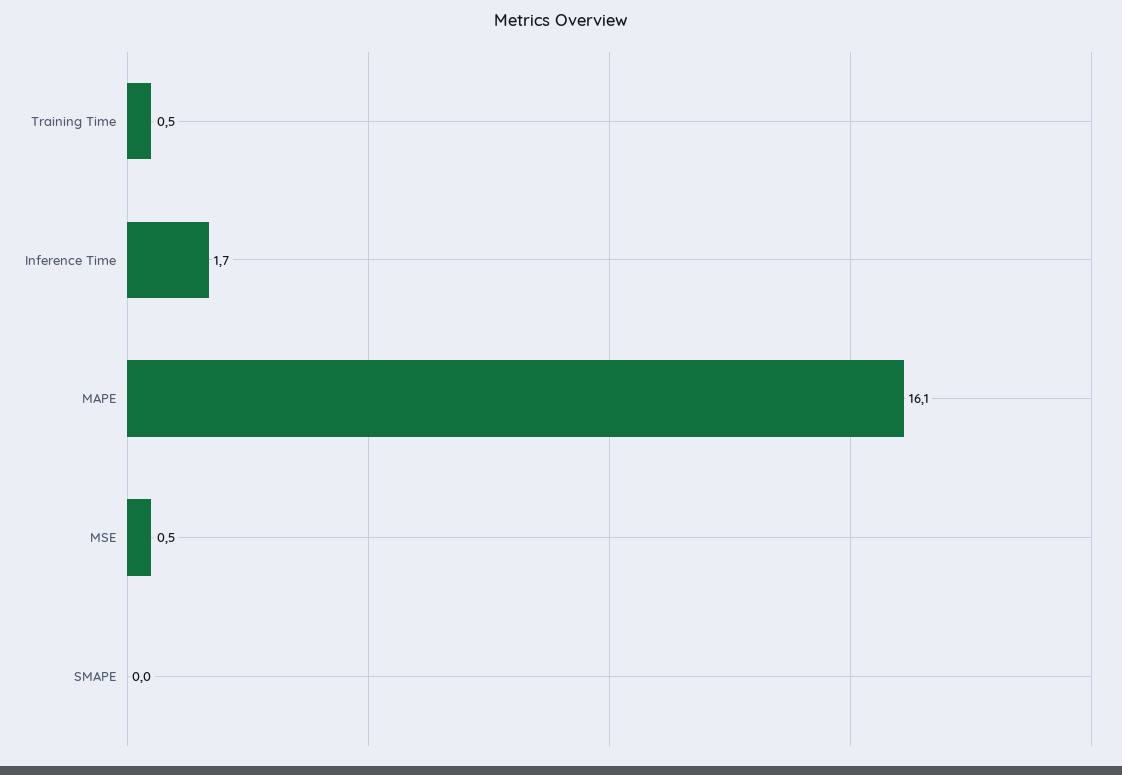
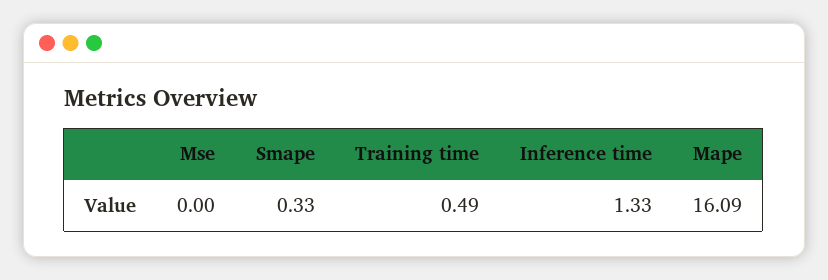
  {
    "Training Time": 0.49,
-   "Inference Time": 1.7,
+   "Inference Time": 1.33,
    "MAPE": 16.09,
-   "MSE": 0.5,
+   "MSE": 0,
-   "SMAPE": 0
+   "SMAPE": 0.33
  }

